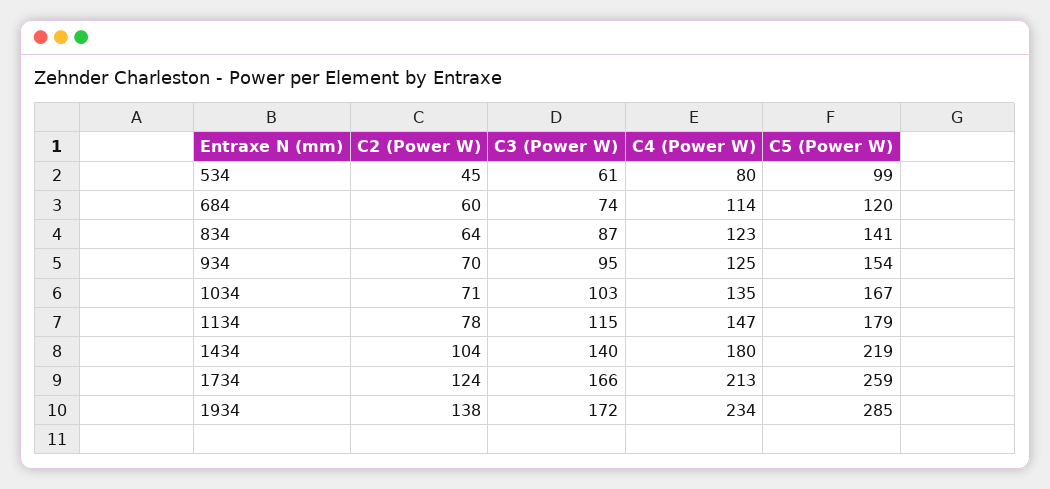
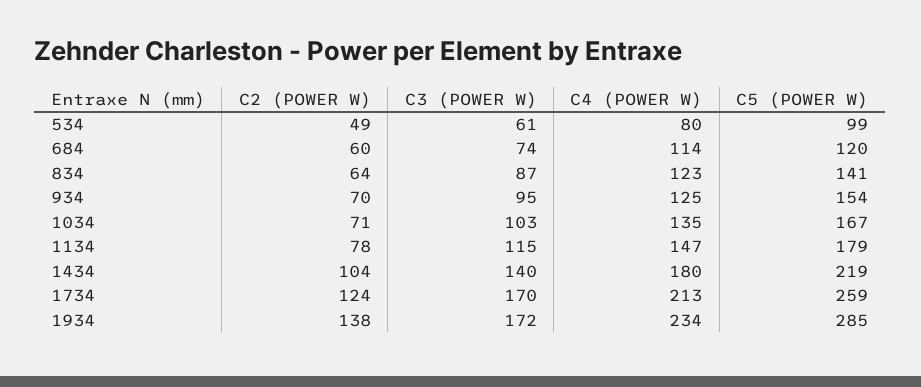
  {
    "C2 (Power W)": {
-     "534": 45,
+     "534": 49,
      "684": 60,
      "834": 64,
      "934": 70,
      "1034": 71,
      "1134": 78,
      "1434": 104,
      "1734": 124,
      "1934": 138
    },
    "C3 (Power W)": {
      "534": 61,
      "684": 74,
      "834": 87,
      "934": 95,
      "1034": 103,
      "1134": 115,
      "1434": 140,
-     "1734": 166,
+     "1734": 170,
      "1934": 172
    },
    "C4 (Power W)": {
      "534": 80,
      "684": 114,
      "834": 123,
      "934": 125,
      "1034": 135,
      "1134": 147,
      "1434": 180,
      "1734": 213,
      "1934": 234
    },
    "C5 (Power W)": {
      "534": 99,
      "684": 120,
      "834": 141,
      "934": 154,
      "1034": 167,
      "1134": 179,
      "1434": 219,
      "1734": 259,
      "1934": 285
    }
  }

